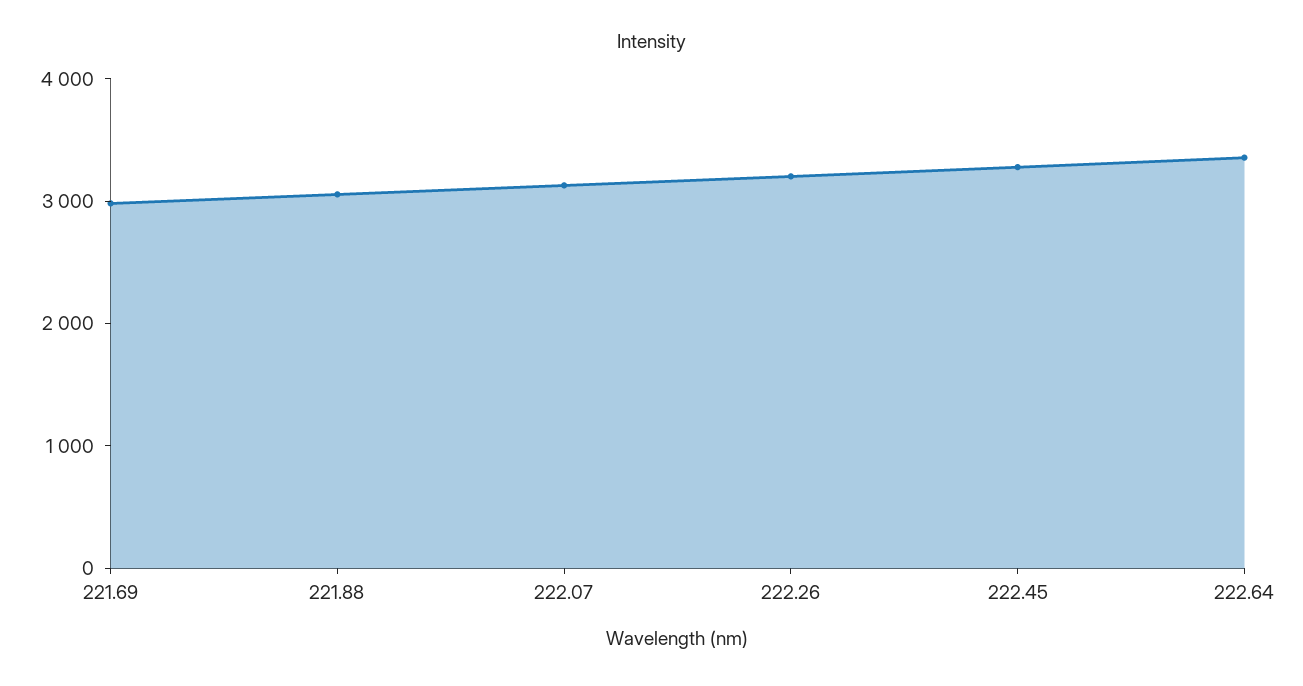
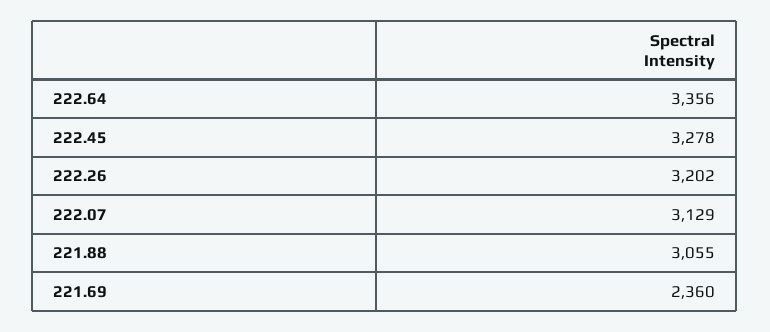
  {
-   "221.69": 3000,
+   "221.69": 2360,
    "221.88": 3055,
    "222.07": 3129,
    "222.26": 3202,
    "222.45": 3278,
    "222.64": 3356
  }

